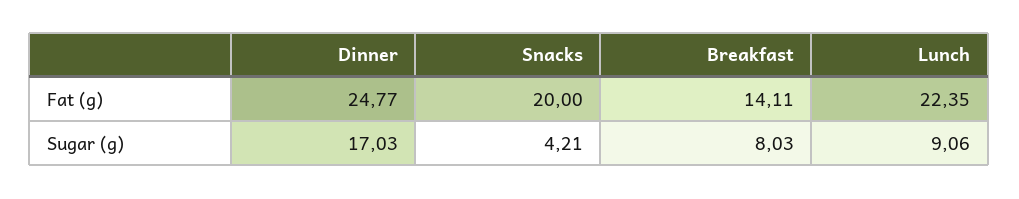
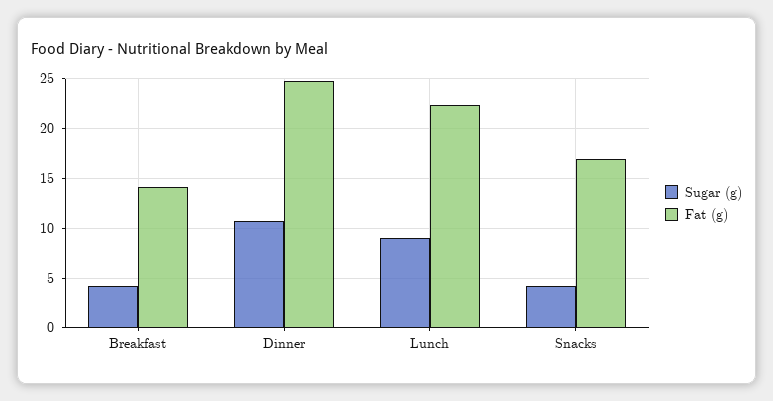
  {
    "Fat (g)": {
      "Dinner": 24.77,
-     "Snacks": 20,
+     "Snacks": 17,
      "Breakfast": 14.11,
      "Lunch": 22.35
    },
    "Sugar (g)": {
-     "Dinner": 17.03,
+     "Dinner": 11,
      "Snacks": 4.21,
-     "Breakfast": 8.03,
+     "Breakfast": 4,
      "Lunch": 9.06
    }
  }

